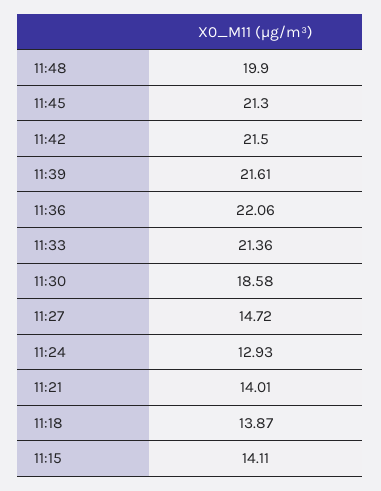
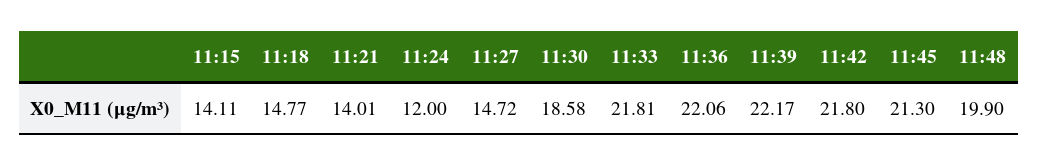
  {
    "11:48": 19.9,
    "11:45": 21.3,
-   "11:42": 21.5,
+   "11:42": 21.8,
-   "11:39": 21.61,
+   "11:39": 22.17,
    "11:36": 22.06,
-   "11:33": 21.36,
+   "11:33": 21.81,
    "11:30": 18.58,
    "11:27": 14.72,
-   "11:24": 12.93,
+   "11:24": 12,
    "11:21": 14.01,
-   "11:18": 13.87,
+   "11:18": 14.77,
    "11:15": 14.11
  }

